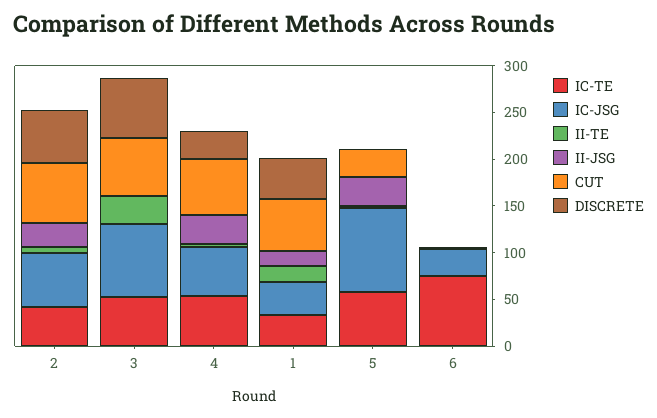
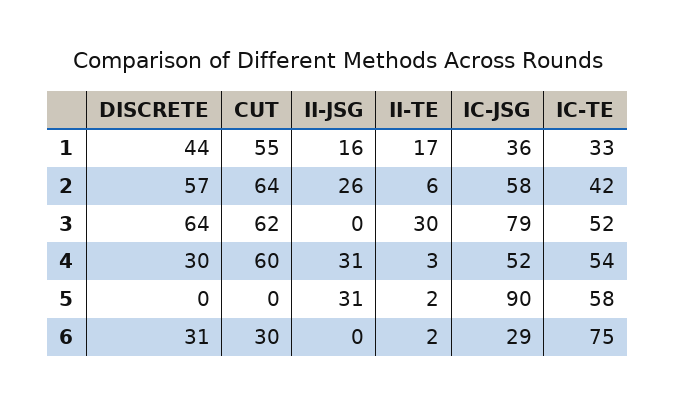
  {
    "IC-TE": {
      "2": 42,
      "3": 52,
      "4": 54,
      "1": 33,
      "5": 58,
      "6": 75
    },
    "IC-JSG": {
      "2": 58,
      "3": 79,
      "4": 52,
      "1": 36,
      "5": 90,
      "6": 29
    },
    "II-TE": {
      "2": 6,
      "3": 30,
      "4": 3,
      "1": 17,
      "5": 2,
      "6": 2
    },
    "II-JSG": {
      "2": 26,
      "3": 0,
      "4": 31,
      "1": 16,
      "5": 31,
      "6": 0
    },
    "CUT": {
      "2": 64,
      "3": 62,
      "4": 60,
      "1": 55,
-     "5": 30,
+     "5": 0,
-     "6": 0
+     "6": 30
    },
    "DISCRETE": {
      "2": 57,
      "3": 64,
      "4": 30,
      "1": 44,
      "5": 0,
-     "6": 0
+     "6": 31
    }
  }

